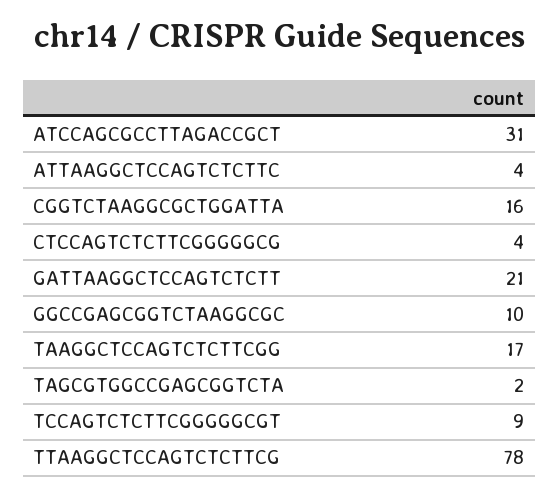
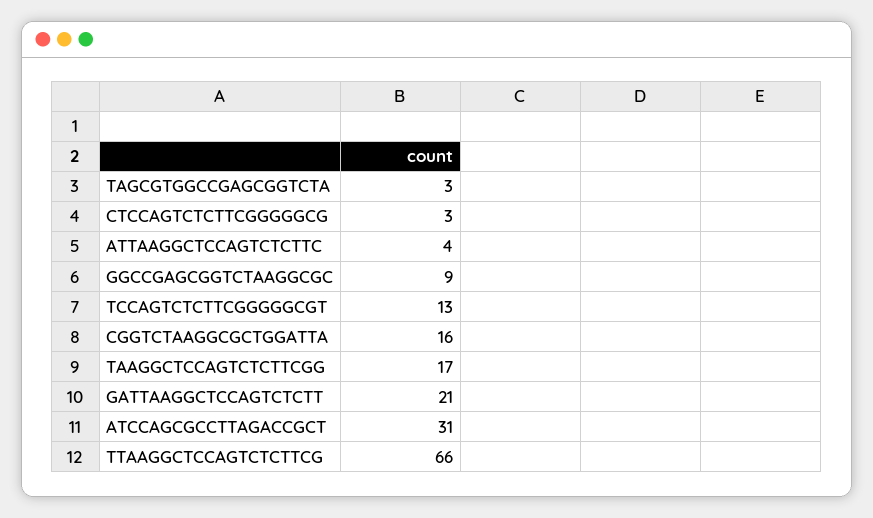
  {
    "ATCCAGCGCCTTAGACCGCT": 31,
    "ATTAAGGCTCCAGTCTCTTC": 4,
    "CGGTCTAAGGCGCTGGATTA": 16,
-   "CTCCAGTCTCTTCGGGGGCG": 4,
+   "CTCCAGTCTCTTCGGGGGCG": 3,
    "GATTAAGGCTCCAGTCTCTT": 21,
-   "GGCCGAGCGGTCTAAGGCGC": 10,
+   "GGCCGAGCGGTCTAAGGCGC": 9,
    "TAAGGCTCCAGTCTCTTCGG": 17,
-   "TAGCGTGGCCGAGCGGTCTA": 2,
+   "TAGCGTGGCCGAGCGGTCTA": 3,
-   "TCCAGTCTCTTCGGGGGCGT": 9,
+   "TCCAGTCTCTTCGGGGGCGT": 13,
-   "TTAAGGCTCCAGTCTCTTCG": 78
+   "TTAAGGCTCCAGTCTCTTCG": 66
  }

